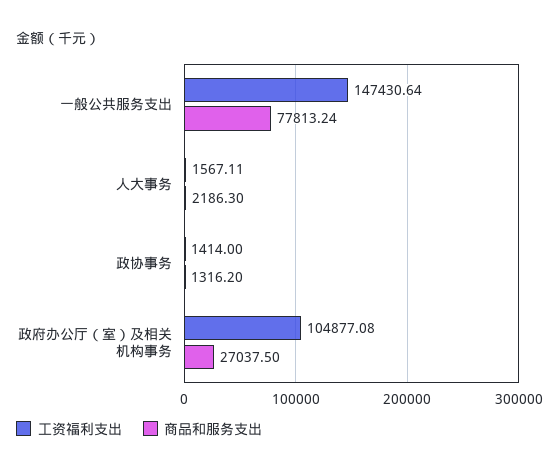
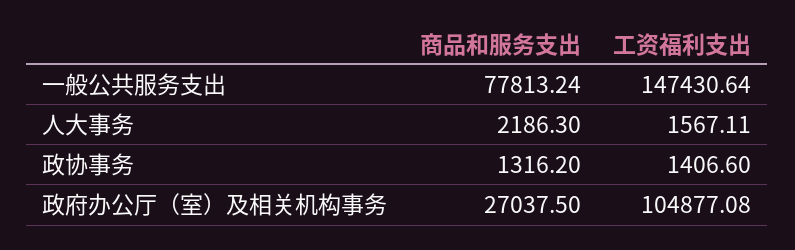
  {
    "工资福利支出": {
      "一般公共服务支出": 147430.64,
      "人大事务": 1567.11,
-     "政协事务": 1414,
+     "政协事务": 1406.6,
      "政府办公厅（室）及相关机构事务": 104877.08
    },
    "商品和服务支出": {
      "一般公共服务支出": 77813.24,
      "人大事务": 2186.3,
      "政协事务": 1316.2,
      "政府办公厅（室）及相关机构事务": 27037.5
    }
  }

